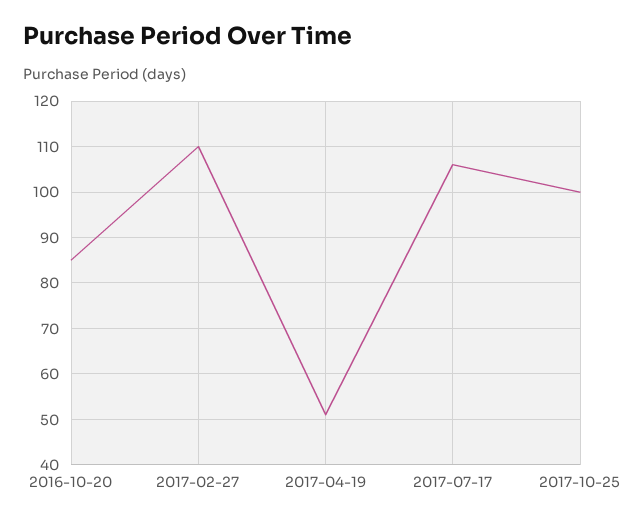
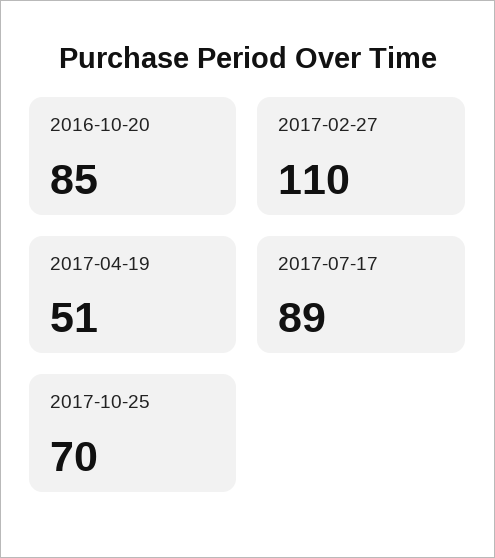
  {
    "2016-10-20": 85,
    "2017-02-27": 110,
    "2017-04-19": 51,
-   "2017-07-17": 105,
+   "2017-07-17": 89,
-   "2017-10-25": 100
+   "2017-10-25": 70
  }

